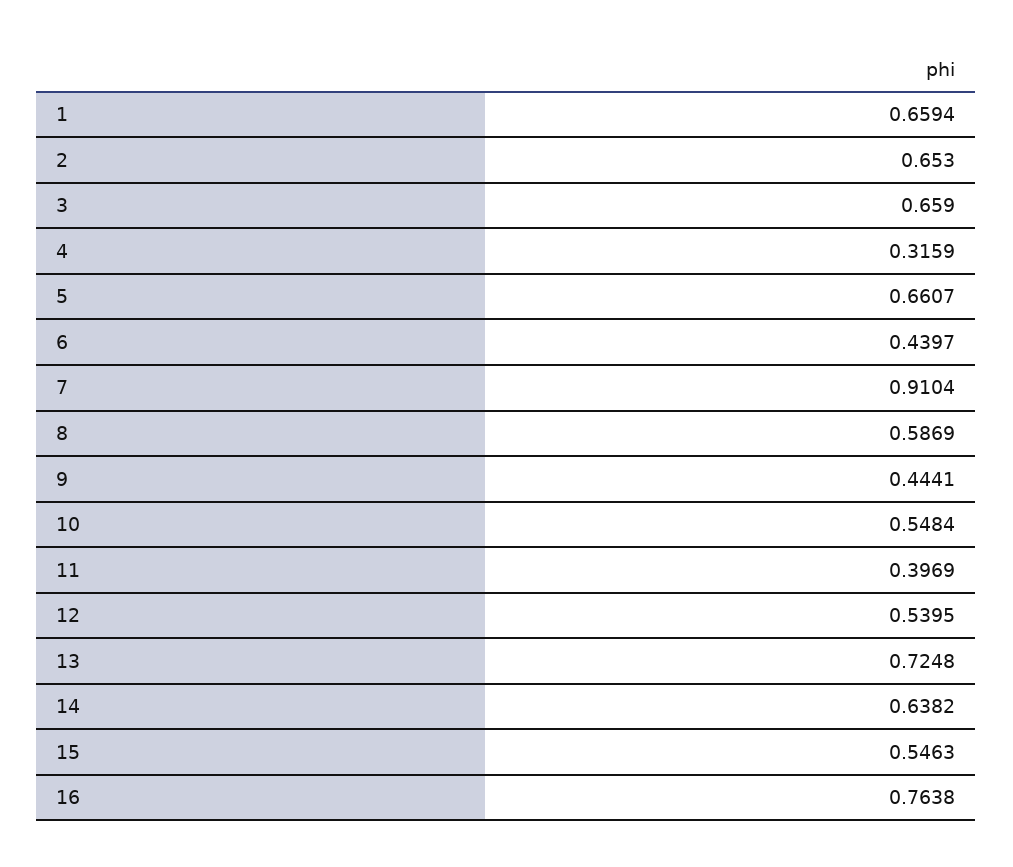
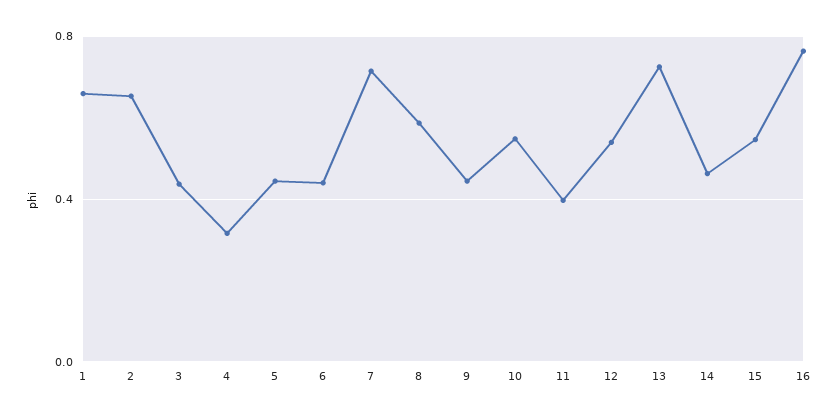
  {
    "1": 0.6594,
    "2": 0.653,
-   "3": 0.659,
+   "3": 0.45,
    "4": 0.3159,
-   "5": 0.6607,
+   "5": 0.45,
    "6": 0.4397,
-   "7": 0.9104,
+   "7": 0.7,
    "8": 0.5869,
    "9": 0.4441,
    "10": 0.5484,
    "11": 0.3969,
    "12": 0.5395,
    "13": 0.7248,
-   "14": 0.6382,
+   "14": 0.45,
    "15": 0.5463,
    "16": 0.7638
  }

